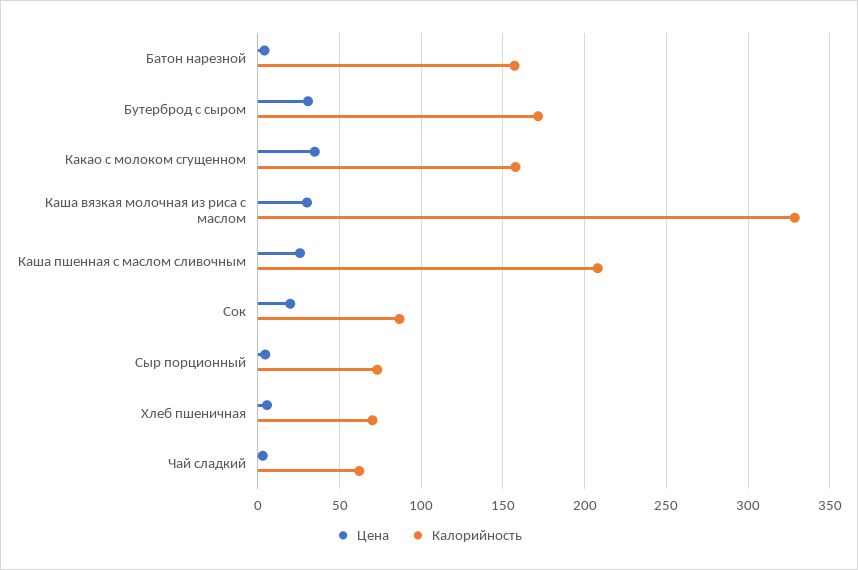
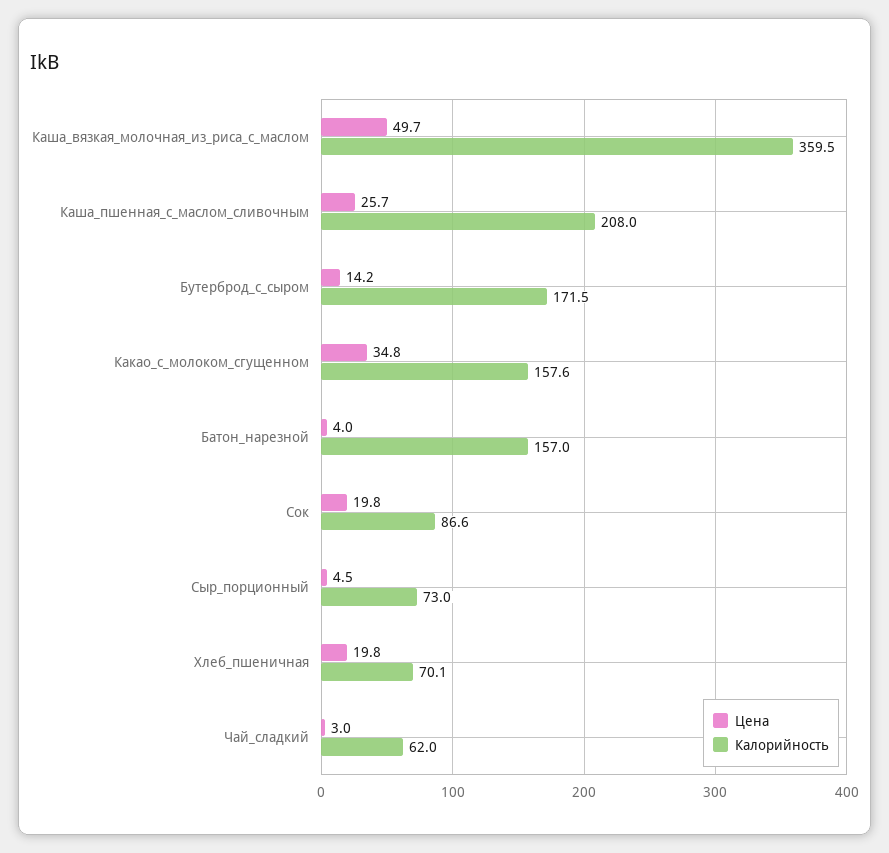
  {
    "Цена": {
      "Батон нарезной": 4,
-     "Бутерброд с сыром": 30,
+     "Бутерброд с сыром": 14.2,
      "Какао с молоком сгущенном": 34.8,
-     "Каша вязкая молочная из риса с маслом": 30,
+     "Каша вязкая молочная из риса с маслом": 49.7,
      "Каша пшенная с маслом сливочным": 25.7,
      "Сок": 19.8,
      "Сыр порционный": 4.5,
-     "Хлеб пшеничная": 5,
+     "Хлеб пшеничная": 19.8,
      "Чай сладкий": 3
    },
    "Калорийность": {
      "Батон нарезной": 157,
      "Бутерброд с сыром": 171.5,
      "Какао с молоком сгущенном": 157.6,
-     "Каша вязкая молочная из риса с маслом": 330,
+     "Каша вязкая молочная из риса с маслом": 359.5,
      "Каша пшенная с маслом сливочным": 208,
      "Сок": 86.6,
      "Сыр порционный": 73,
      "Хлеб пшеничная": 70.1,
      "Чай сладкий": 62
    }
  }

